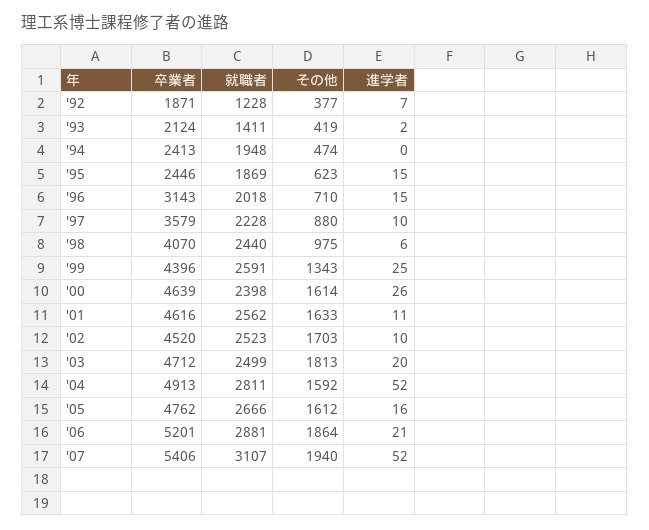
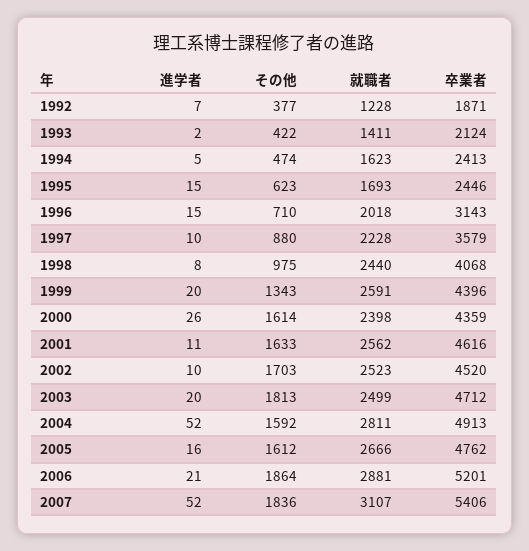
  {
    "卒業者": {
      "'92": 1871,
      "'93": 2124,
      "'94": 2413,
      "'95": 2446,
      "'96": 3143,
      "'97": 3579,
-     "'98": 4070,
+     "'98": 4068,
      "'99": 4396,
-     "'00": 4639,
+     "'00": 4359,
      "'01": 4616,
      "'02": 4520,
      "'03": 4712,
      "'04": 4913,
      "'05": 4762,
      "'06": 5201,
      "'07": 5406
    },
    "就職者": {
      "'92": 1228,
      "'93": 1411,
-     "'94": 1948,
+     "'94": 1623,
-     "'95": 1869,
+     "'95": 1693,
      "'96": 2018,
      "'97": 2228,
      "'98": 2440,
      "'99": 2591,
      "'00": 2398,
      "'01": 2562,
      "'02": 2523,
      "'03": 2499,
      "'04": 2811,
      "'05": 2666,
      "'06": 2881,
      "'07": 3107
    },
    "その他": {
      "'92": 377,
-     "'93": 419,
+     "'93": 422,
      "'94": 474,
      "'95": 623,
      "'96": 710,
      "'97": 880,
      "'98": 975,
      "'99": 1343,
      "'00": 1614,
      "'01": 1633,
      "'02": 1703,
      "'03": 1813,
      "'04": 1592,
      "'05": 1612,
      "'06": 1864,
-     "'07": 1940
+     "'07": 1836
    },
    "進学者": {
      "'92": 7,
      "'93": 2,
-     "'94": 0,
+     "'94": 5,
      "'95": 15,
      "'96": 15,
      "'97": 10,
-     "'98": 6,
+     "'98": 8,
-     "'99": 25,
+     "'99": 20,
      "'00": 26,
      "'01": 11,
      "'02": 10,
      "'03": 20,
      "'04": 52,
      "'05": 16,
      "'06": 21,
      "'07": 52
    }
  }

